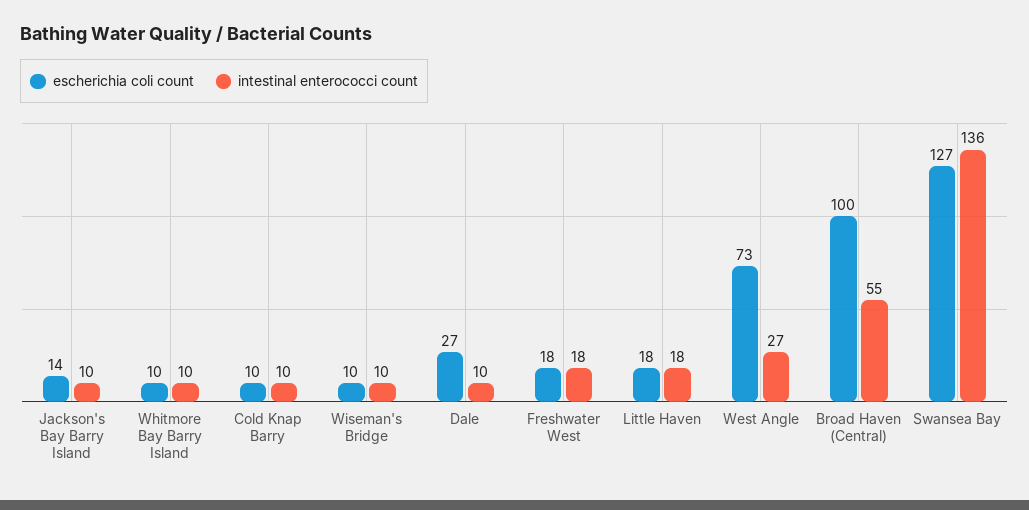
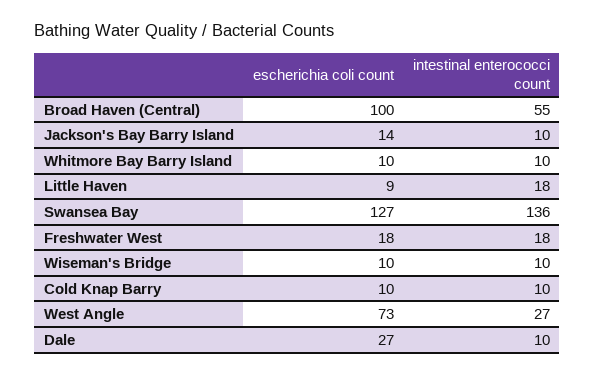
  {
    "escherichia coli count": {
      "Jackson's Bay Barry Island": 14,
      "Whitmore Bay Barry Island": 10,
      "Cold Knap Barry": 10,
      "Wiseman's Bridge": 10,
      "Dale": 27,
      "Freshwater West": 18,
-     "Little Haven": 18,
+     "Little Haven": 9,
      "West Angle": 73,
      "Broad Haven (Central)": 100,
      "Swansea Bay": 127
    },
    "intestinal enterococci count": {
      "Jackson's Bay Barry Island": 10,
      "Whitmore Bay Barry Island": 10,
      "Cold Knap Barry": 10,
      "Wiseman's Bridge": 10,
      "Dale": 10,
      "Freshwater West": 18,
      "Little Haven": 18,
      "West Angle": 27,
      "Broad Haven (Central)": 55,
      "Swansea Bay": 136
    }
  }

